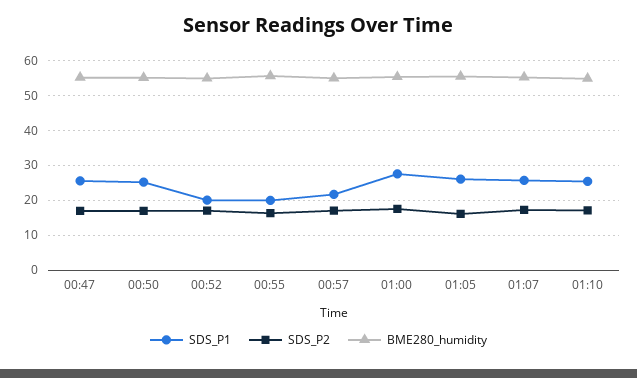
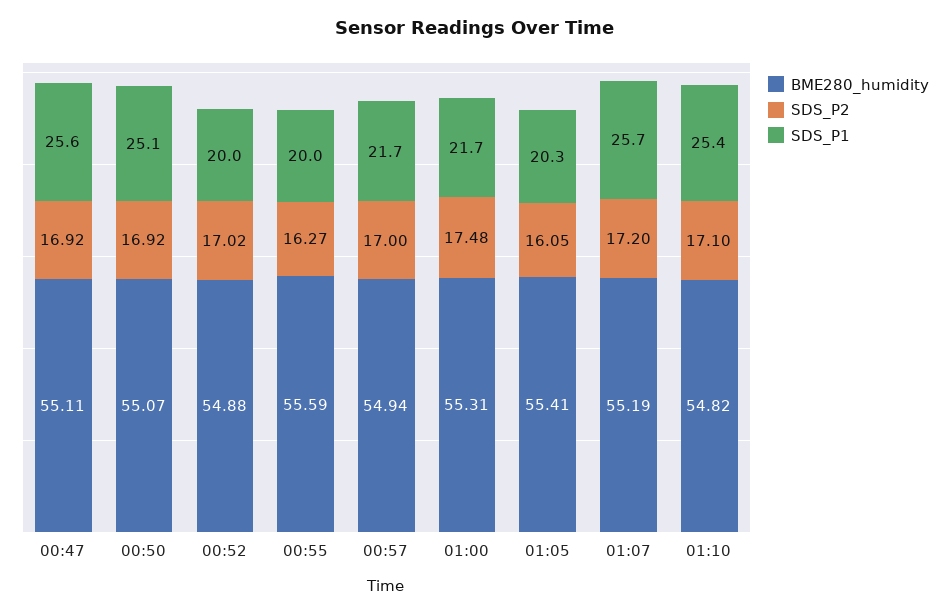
  {
    "SDS_P1": {
      "00:47": 25.6,
      "00:50": 25.1,
      "00:52": 20,
      "00:55": 20,
      "00:57": 21.7,
-     "01:00": 28,
+     "01:00": 21.7,
-     "01:05": 26,
+     "01:05": 20.3,
      "01:07": 25.7,
      "01:10": 25.4
    },
    "SDS_P2": {
      "00:47": 16.92,
      "00:50": 16.92,
      "00:52": 17.02,
      "00:55": 16.27,
      "00:57": 17,
      "01:00": 17.48,
      "01:05": 16.05,
      "01:07": 17.2,
      "01:10": 17.1
    },
    "BME280_humidity": {
      "00:47": 55.11,
      "00:50": 55.07,
      "00:52": 54.88,
      "00:55": 55.59,
      "00:57": 54.94,
      "01:00": 55.31,
      "01:05": 55.41,
      "01:07": 55.19,
      "01:10": 54.82
    }
  }

